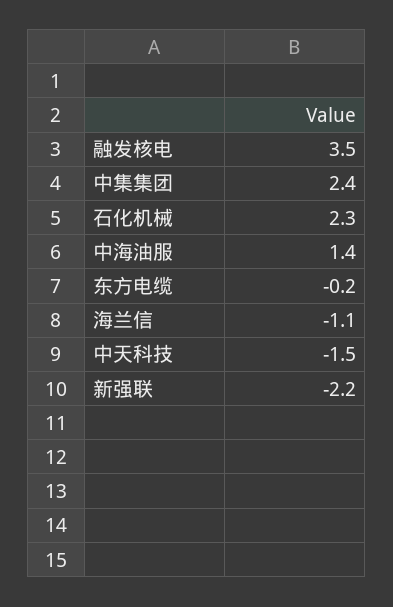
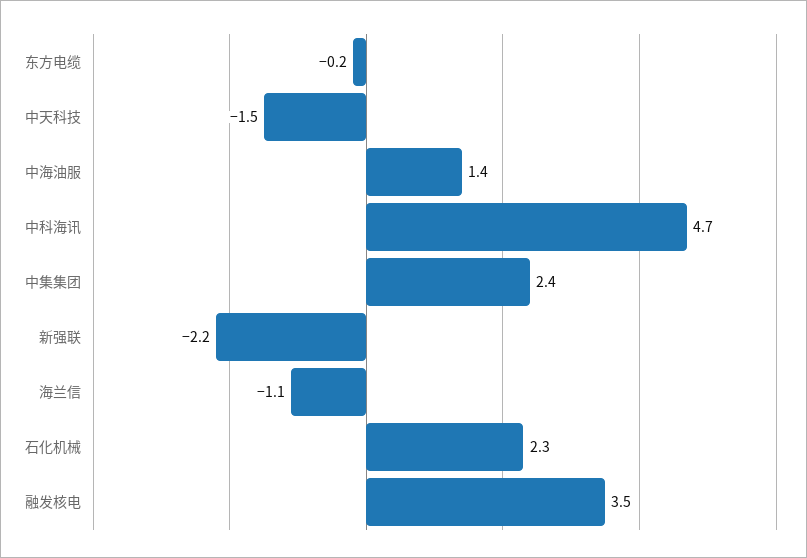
  {
    "融发核电": 3.5,
    "中集集团": 2.4,
    "石化机械": 2.3,
    "中海油服": 1.4,
    "东方电缆": -0.2,
    "海兰信": -1.1,
    "中天科技": -1.5,
-   "新强联": -2.2
+   "新强联": -2.2,
+   "中科海讯": 4.7
  }

